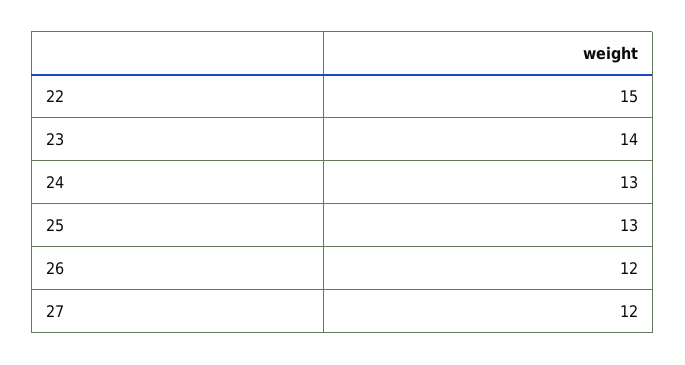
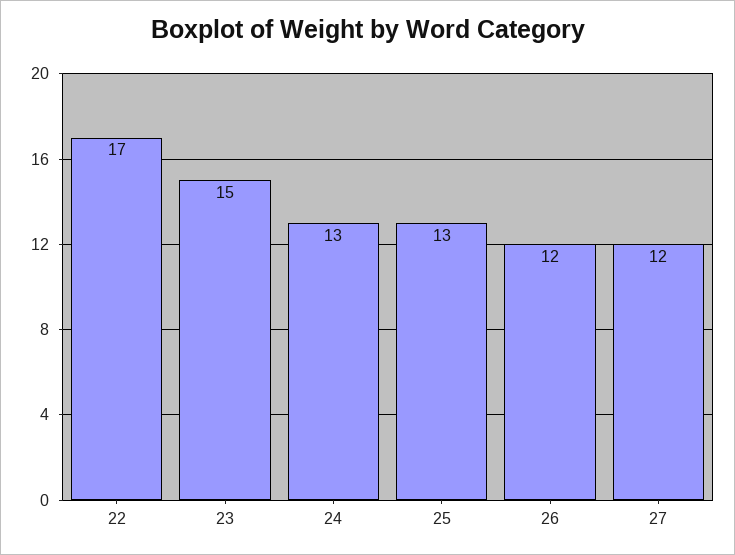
  {
-   "22": 15,
+   "22": 17,
-   "23": 14,
+   "23": 15,
    "24": 13,
    "25": 13,
    "26": 12,
    "27": 12
  }

